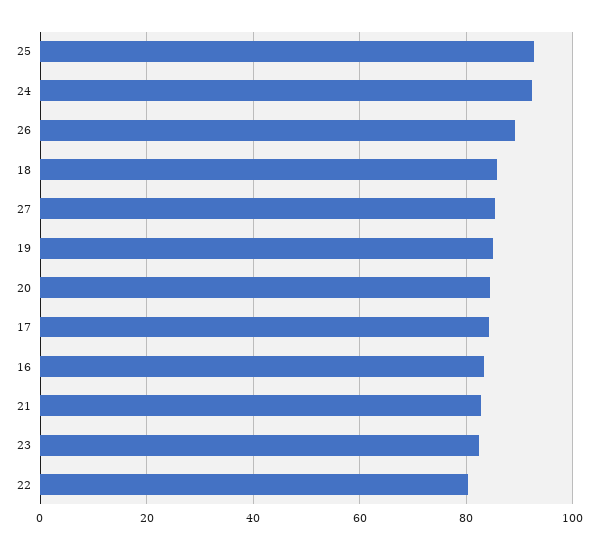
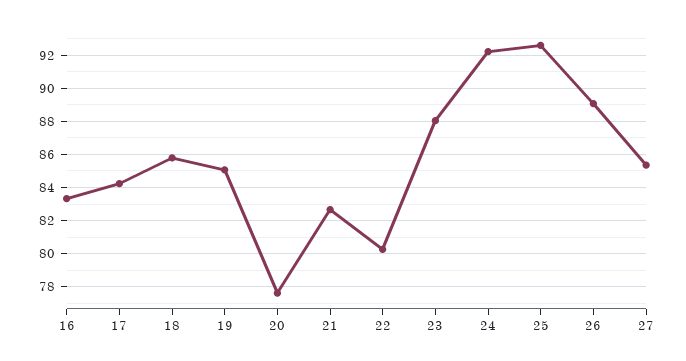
  {
    "25": 92.5,
    "24": 92,
    "26": 89,
    "18": 86,
    "27": 85.5,
    "19": 85,
-   "20": 84,
+   "20": 77.5,
    "17": 84,
    "16": 83.5,
    "21": 82.5,
-   "23": 82,
+   "23": 88,
    "22": 80.5
  }

